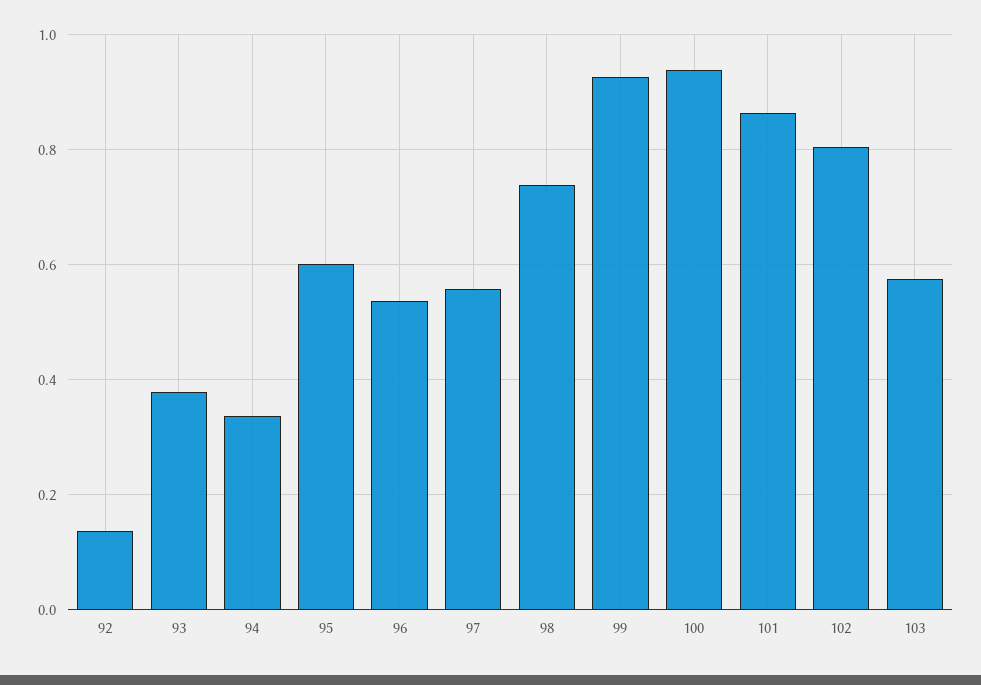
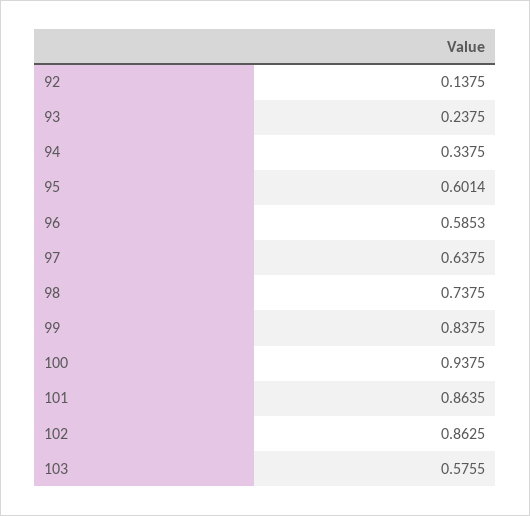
  {
    "92": 0.1375,
-   "93": 0.38,
+   "93": 0.2375,
    "94": 0.3375,
    "95": 0.6014,
-   "96": 0.54,
+   "96": 0.5853,
-   "97": 0.56,
+   "97": 0.6375,
    "98": 0.7375,
-   "99": 0.92,
+   "99": 0.8375,
    "100": 0.9375,
    "101": 0.8635,
-   "102": 0.8,
+   "102": 0.8625,
    "103": 0.5755
  }

